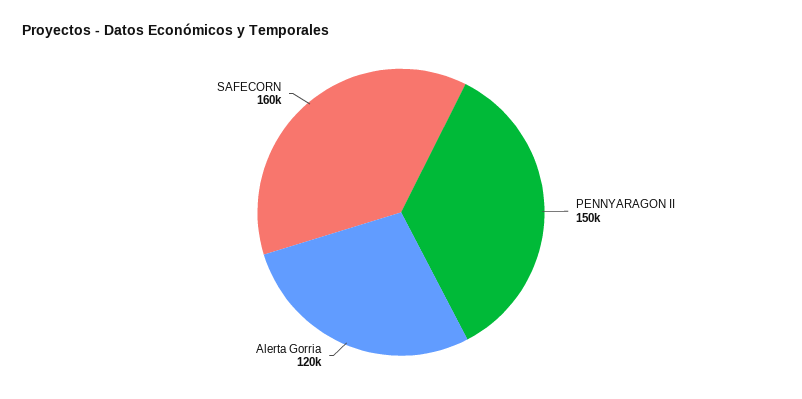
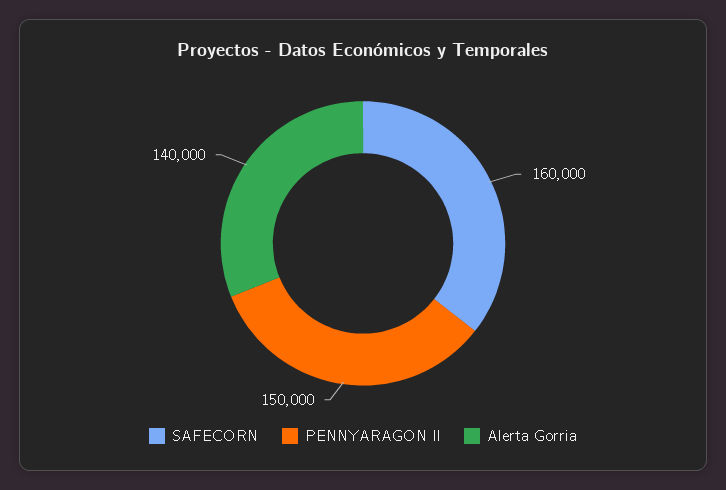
  {
    "PENNYARAGON II": 150000,
-   "Alerta Gorria": 120000,
+   "Alerta Gorria": 140000,
    "SAFECORN": 160000
  }

